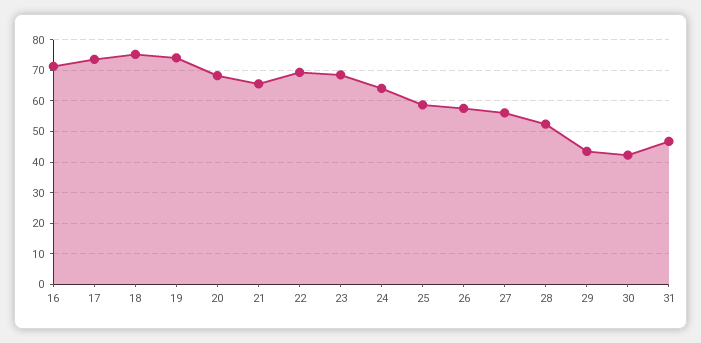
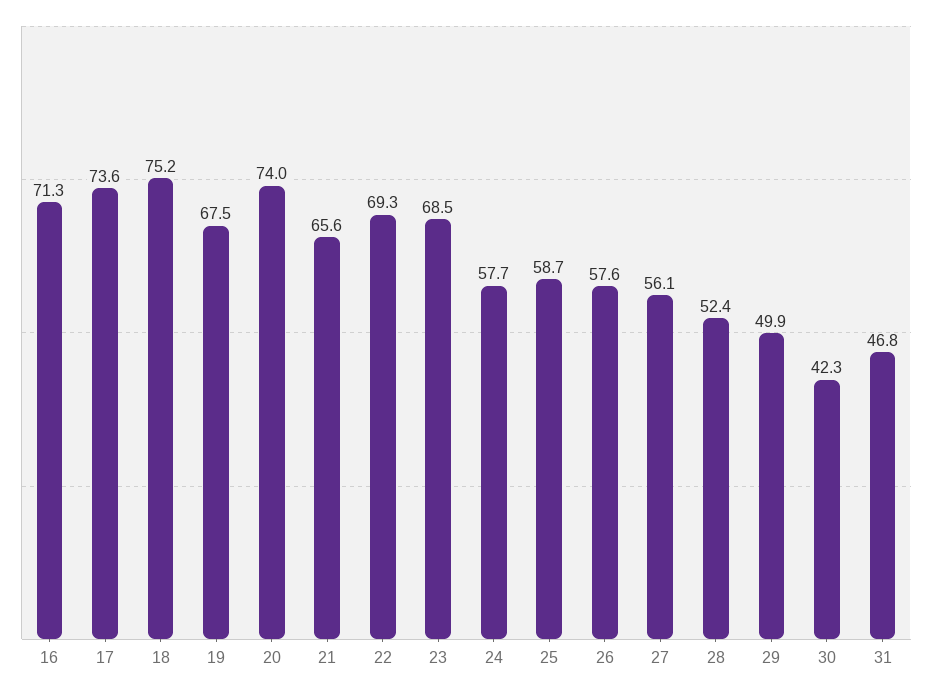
  {
    "16": 71.3,
    "17": 73.6,
    "18": 75.2,
-   "19": 74,
+   "19": 67.5,
-   "20": 68,
+   "20": 74,
    "21": 65.6,
    "22": 69.3,
    "23": 68.5,
-   "24": 64,
+   "24": 57.7,
    "25": 58.7,
    "26": 57.6,
    "27": 56.1,
    "28": 52.4,
-   "29": 44,
+   "29": 49.9,
    "30": 42.3,
    "31": 46.8
  }

